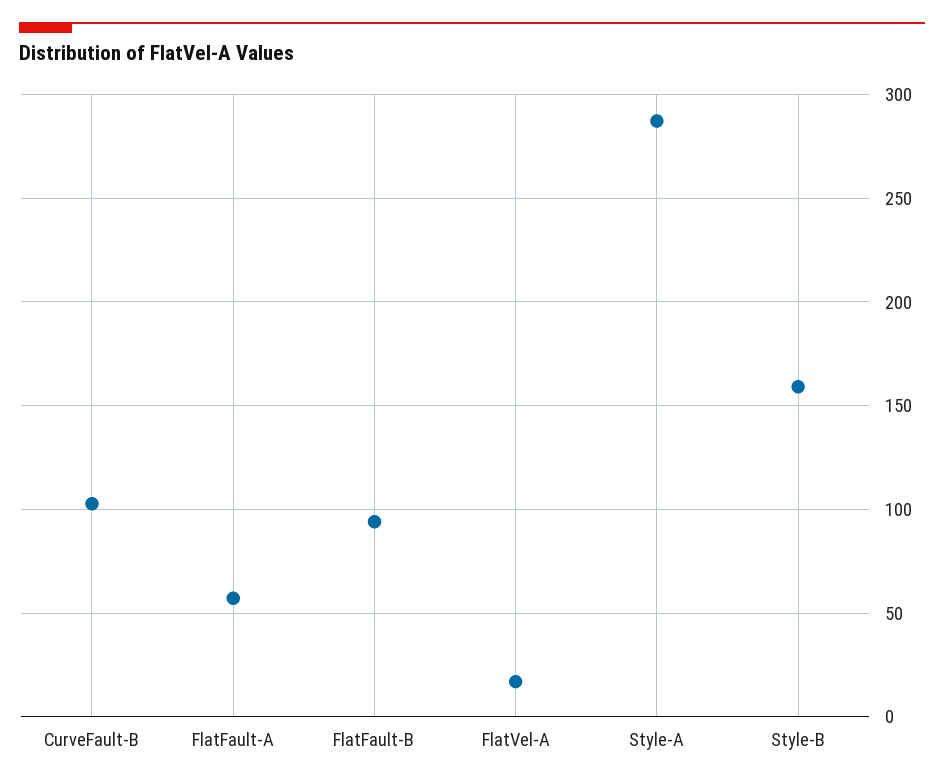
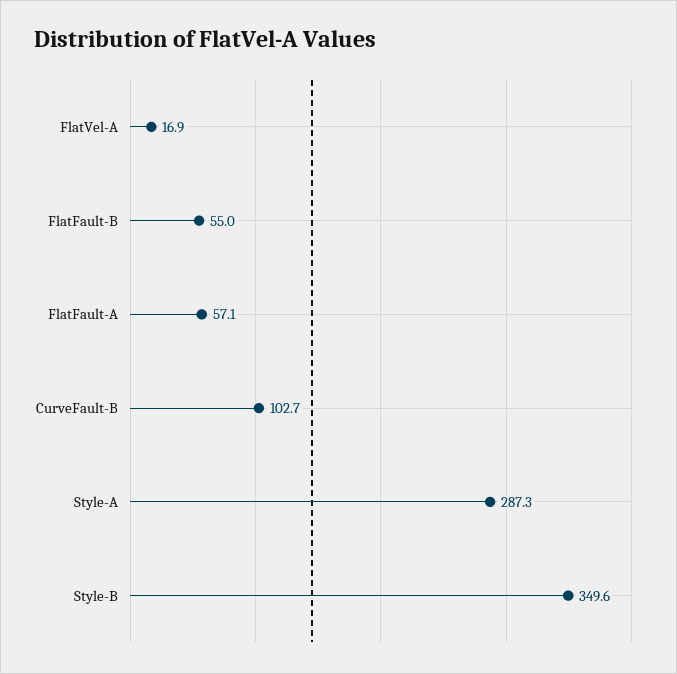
  {
    "CurveFault-B": 102.7,
    "FlatFault-A": 57.1,
-   "FlatFault-B": 95,
+   "FlatFault-B": 55,
    "FlatVel-A": 16.9,
    "Style-A": 287.3,
-   "Style-B": 160
+   "Style-B": 349.6
  }

